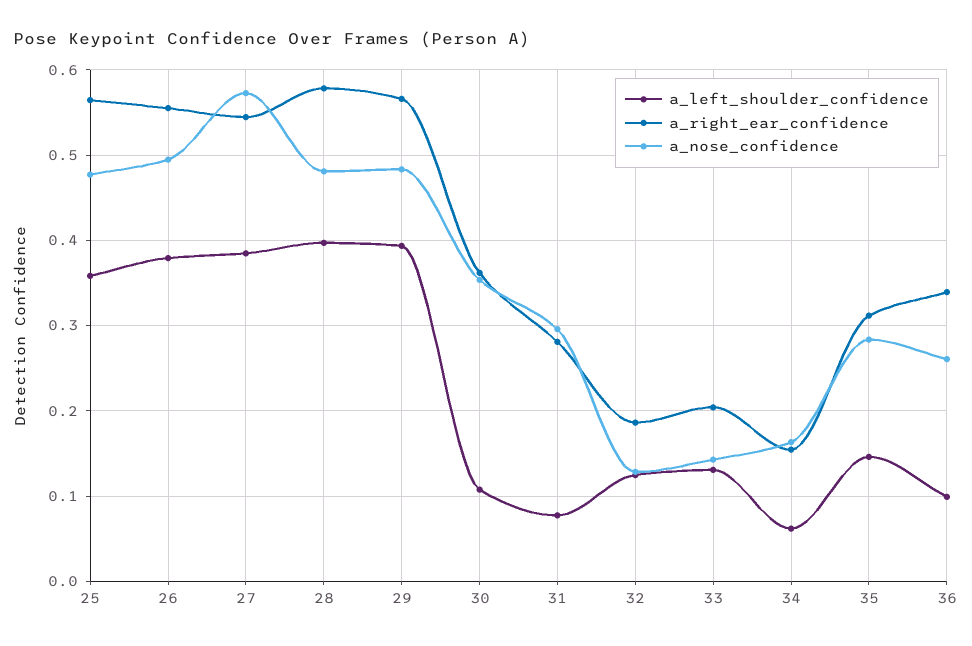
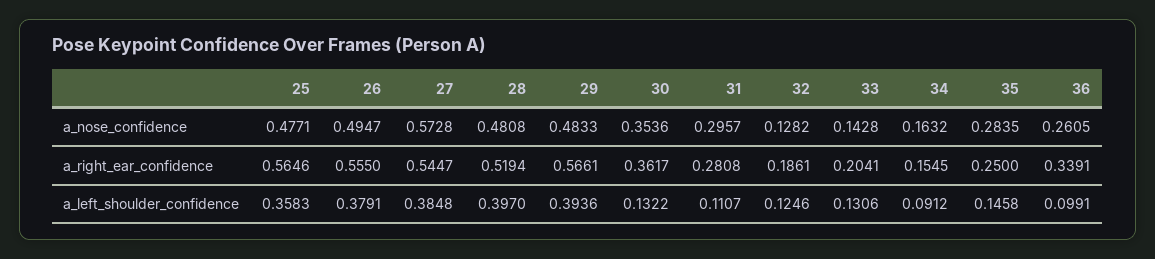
  {
    "a_left_shoulder_confidence": {
      "25": 0.3583,
      "26": 0.3791,
      "27": 0.3848,
      "28": 0.397,
      "29": 0.3936,
-     "30": 0.11,
+     "30": 0.1322,
-     "31": 0.08,
+     "31": 0.1107,
      "32": 0.1246,
      "33": 0.1306,
-     "34": 0.06,
+     "34": 0.0912,
      "35": 0.1458,
      "36": 0.0991
    },
    "a_right_ear_confidence": {
      "25": 0.5646,
      "26": 0.555,
      "27": 0.5447,
-     "28": 0.58,
+     "28": 0.5194,
      "29": 0.5661,
      "30": 0.3617,
      "31": 0.2808,
      "32": 0.1861,
      "33": 0.2041,
      "34": 0.1545,
-     "35": 0.31,
+     "35": 0.25,
      "36": 0.3391
    },
    "a_nose_confidence": {
      "25": 0.4771,
      "26": 0.4947,
      "27": 0.5728,
      "28": 0.4808,
      "29": 0.4833,
      "30": 0.3536,
      "31": 0.2957,
      "32": 0.1282,
      "33": 0.1428,
      "34": 0.1632,
      "35": 0.2835,
      "36": 0.2605
    }
  }

